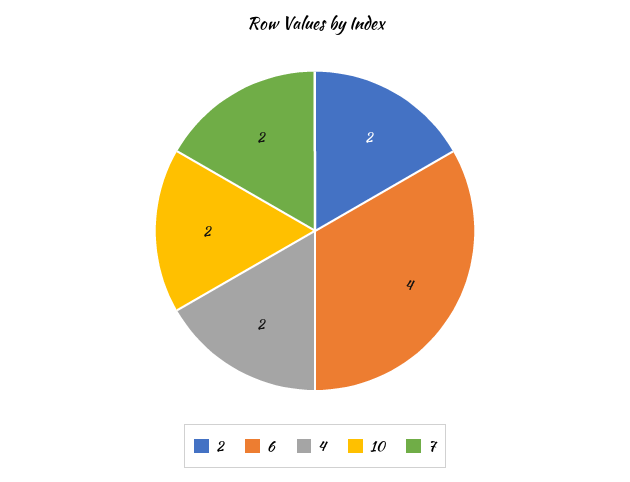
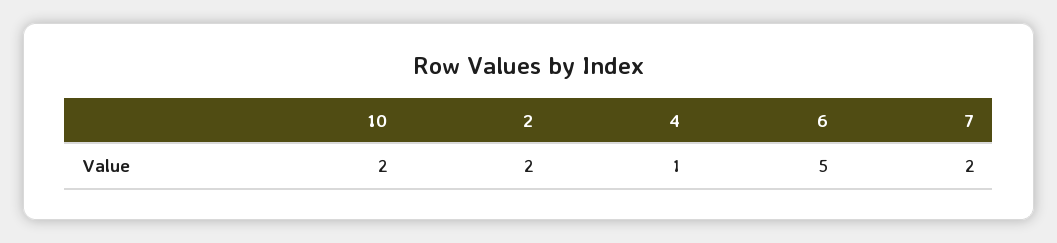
  {
    "2": 2,
-   "6": 4,
+   "6": 5,
-   "4": 2,
+   "4": 1,
    "10": 2,
    "7": 2
  }

